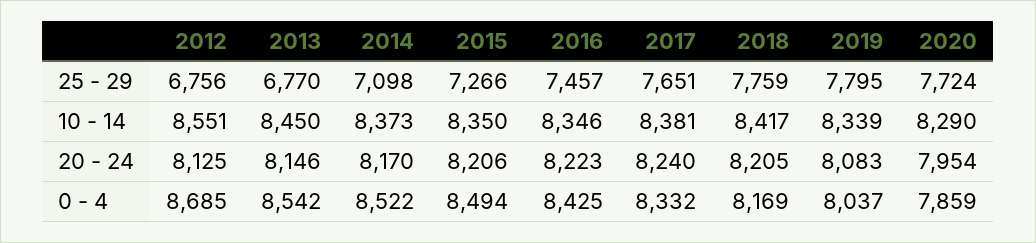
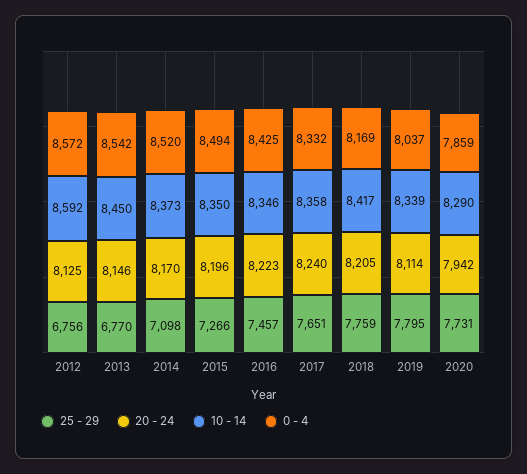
  {
    "25 - 29": {
      "2012": 6756,
      "2013": 6770,
      "2014": 7098,
      "2015": 7266,
      "2016": 7457,
      "2017": 7651,
      "2018": 7759,
      "2019": 7795,
-     "2020": 7724
+     "2020": 7731
    },
    "10 - 14": {
-     "2012": 8551,
+     "2012": 8592,
      "2013": 8450,
      "2014": 8373,
      "2015": 8350,
      "2016": 8346,
-     "2017": 8381,
+     "2017": 8358,
      "2018": 8417,
      "2019": 8339,
      "2020": 8290
    },
    "20 - 24": {
      "2012": 8125,
      "2013": 8146,
      "2014": 8170,
-     "2015": 8206,
+     "2015": 8196,
      "2016": 8223,
      "2017": 8240,
      "2018": 8205,
-     "2019": 8083,
+     "2019": 8114,
-     "2020": 7954
+     "2020": 7942
    },
    "0 - 4": {
-     "2012": 8685,
+     "2012": 8572,
      "2013": 8542,
-     "2014": 8522,
+     "2014": 8520,
      "2015": 8494,
      "2016": 8425,
      "2017": 8332,
      "2018": 8169,
      "2019": 8037,
      "2020": 7859
    }
  }

